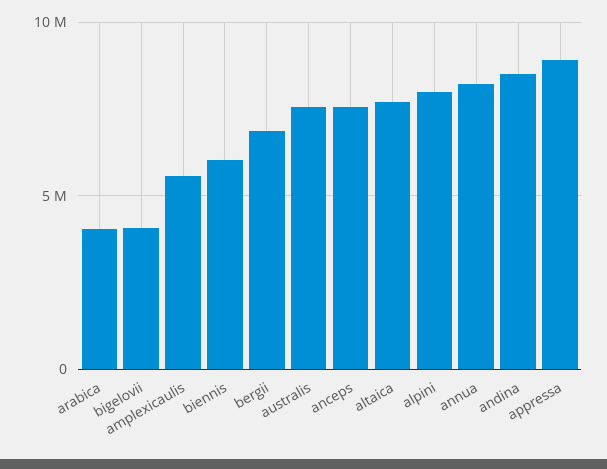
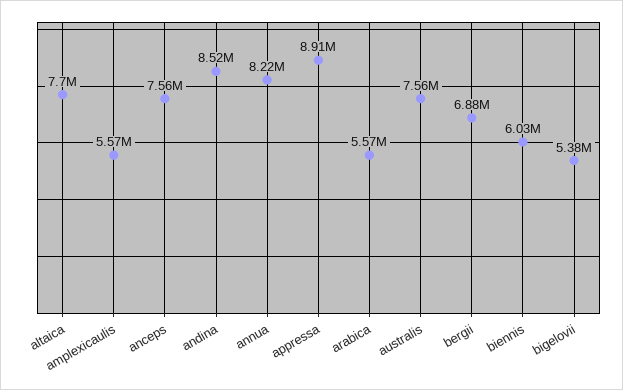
  {
-   "arabica": 4000000,
+   "arabica": 5570000,
-   "bigelovii": 4000000,
+   "bigelovii": 5380000,
    "amplexicaulis": 5570000,
    "biennis": 6030000,
    "bergii": 6880000,
    "australis": 7560000,
    "anceps": 7560000,
    "altaica": 7700000,
-   "alpini": 8000000,
    "annua": 8220000,
    "andina": 8520000,
    "appressa": 8910000
  }

